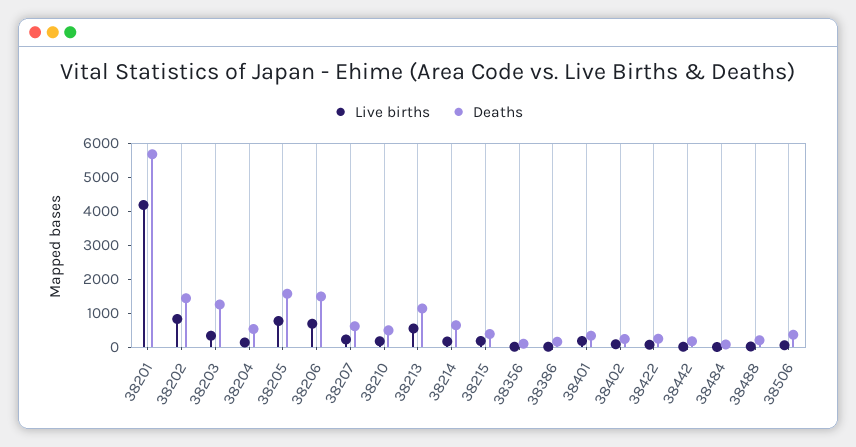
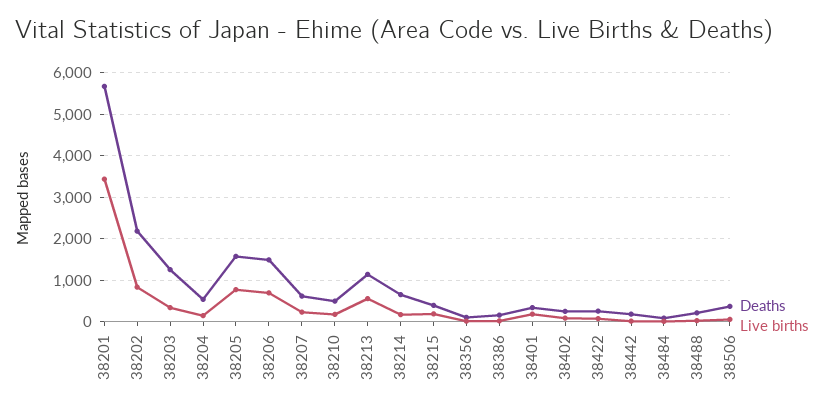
  {
    "Live births": {
-     "38201": 4250,
+     "38201": 3400,
      "38202": 800,
      "38203": 400,
      "38204": 200,
      "38205": 800,
      "38206": 600,
      "38207": 200,
      "38210": 200,
      "38213": 600,
      "38214": 200,
      "38215": 200,
      "38356": 0,
      "38386": 0,
      "38401": 200,
      "38402": 0,
      "38422": 0,
      "38442": 0,
      "38484": 0,
      "38488": 0,
      "38506": 0
    },
    "Deaths": {
      "38201": 5600,
-     "38202": 1500,
+     "38202": 2200,
      "38203": 1200,
      "38204": 600,
      "38205": 1600,
      "38206": 1400,
      "38207": 600,
      "38210": 600,
      "38213": 1200,
      "38214": 600,
      "38215": 400,
      "38356": 200,
      "38386": 200,
      "38401": 400,
      "38402": 200,
      "38422": 200,
      "38442": 200,
      "38484": 0,
      "38488": 200,
      "38506": 400
    }
  }

